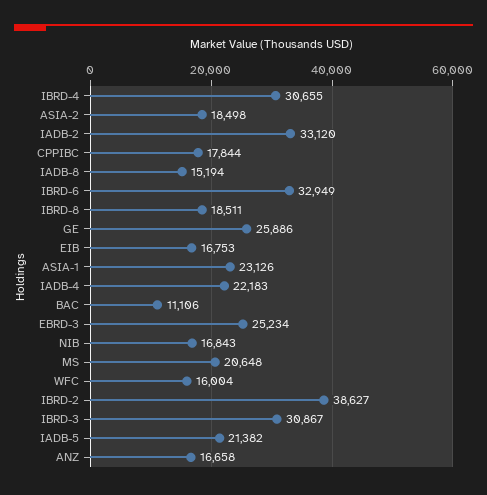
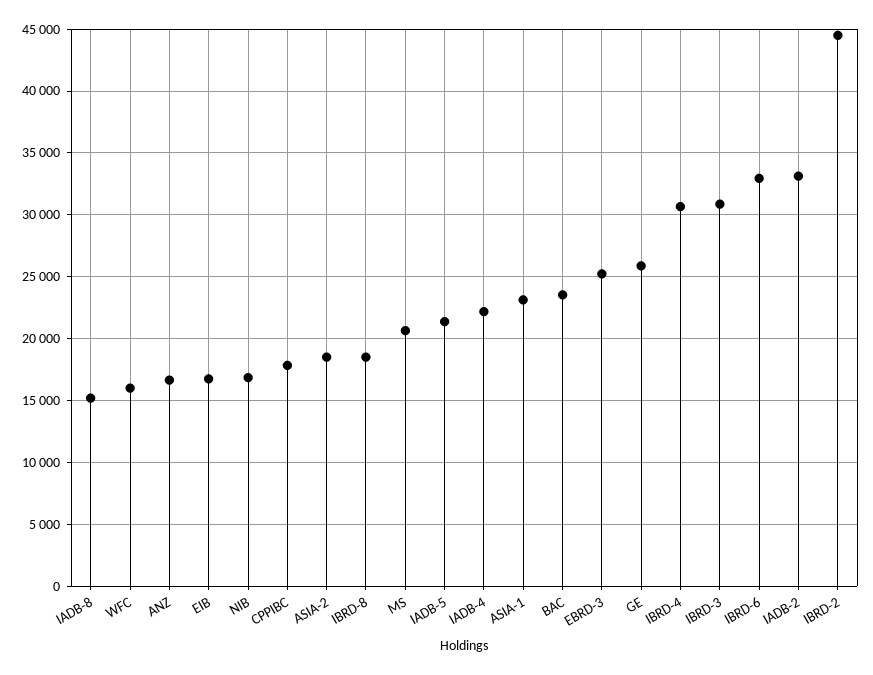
  {
    "IBRD-4": 30655,
    "ASIA-2": 18498,
    "IADB-2": 33120,
    "CPPIBC": 17844,
    "IADB-8": 15194,
    "IBRD-6": 32949,
    "IBRD-8": 18511,
    "GE": 25886,
    "EIB": 16753,
    "ASIA-1": 23126,
    "IADB-4": 22183,
-   "BAC": 11106,
+   "BAC": 23500,
    "EBRD-3": 25234,
    "NIB": 16843,
    "MS": 20648,
    "WFC": 16004,
-   "IBRD-2": 38627,
+   "IBRD-2": 44500,
    "IBRD-3": 30867,
    "IADB-5": 21382,
    "ANZ": 16658
  }

